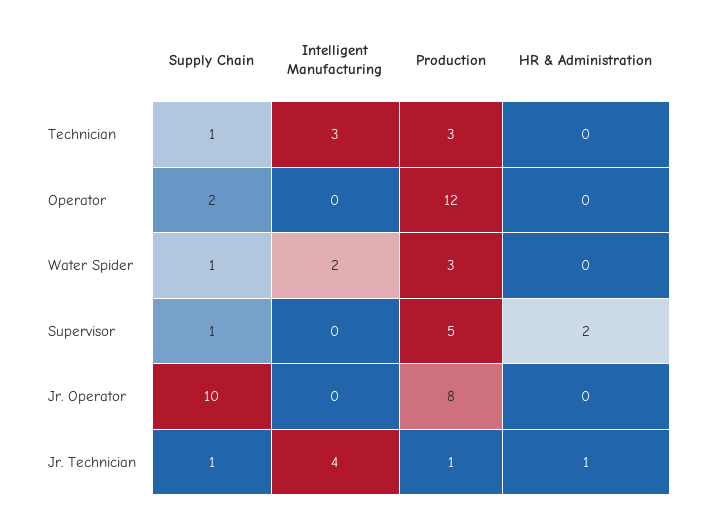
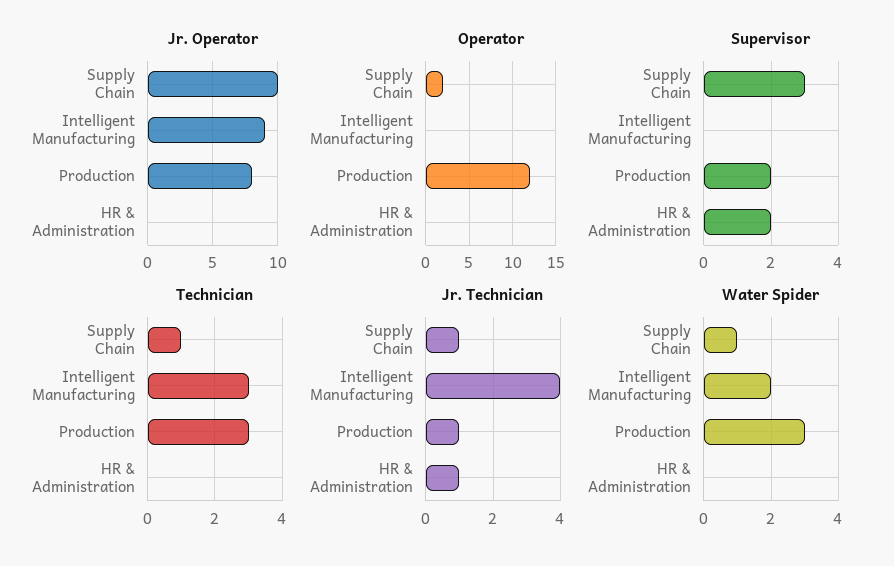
  {
    "Technician": {
      "Supply Chain": 1,
      "Intelligent Manufacturing": 3,
      "Production": 3,
      "HR & Administration": 0
    },
    "Operator": {
      "Supply Chain": 2,
      "Intelligent Manufacturing": 0,
      "Production": 12,
      "HR & Administration": 0
    },
    "Water Spider": {
      "Supply Chain": 1,
      "Intelligent Manufacturing": 2,
      "Production": 3,
      "HR & Administration": 0
    },
    "Supervisor": {
-     "Supply Chain": 1,
+     "Supply Chain": 3,
      "Intelligent Manufacturing": 0,
-     "Production": 5,
+     "Production": 2,
      "HR & Administration": 2
    },
    "Jr. Operator": {
      "Supply Chain": 10,
-     "Intelligent Manufacturing": 0,
+     "Intelligent Manufacturing": 9,
      "Production": 8,
      "HR & Administration": 0
    },
    "Jr. Technician": {
      "Supply Chain": 1,
      "Intelligent Manufacturing": 4,
      "Production": 1,
      "HR & Administration": 1
    }
  }

